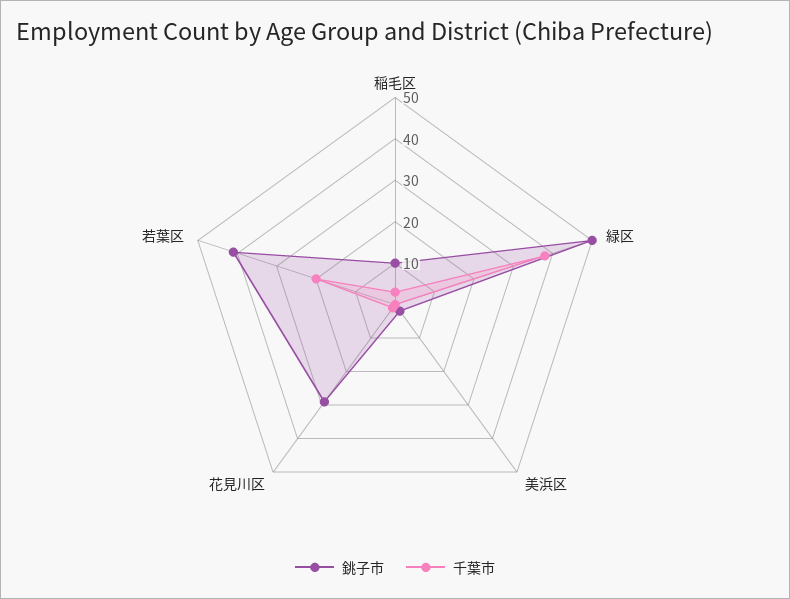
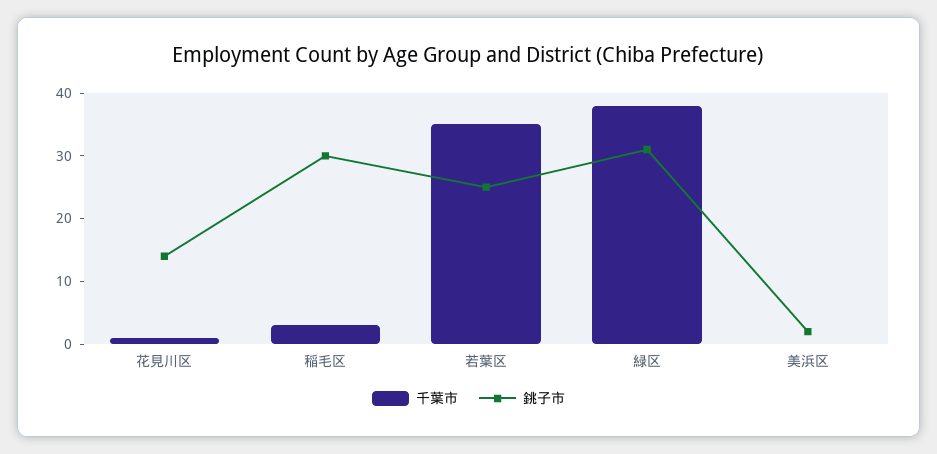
  {
    "銚子市": {
-     "稲毛区": 10,
+     "稲毛区": 30,
-     "緑区": 50,
+     "緑区": 30,
      "美浜区": 0,
-     "花見川区": 30,
+     "花見川区": 15,
-     "若葉区": 40
+     "若葉区": 25
    },
    "千葉市": {
      "稲毛区": 5,
      "緑区": 40,
      "美浜区": 0,
      "花見川区": 0,
-     "若葉区": 20
+     "若葉区": 35
    }
  }

